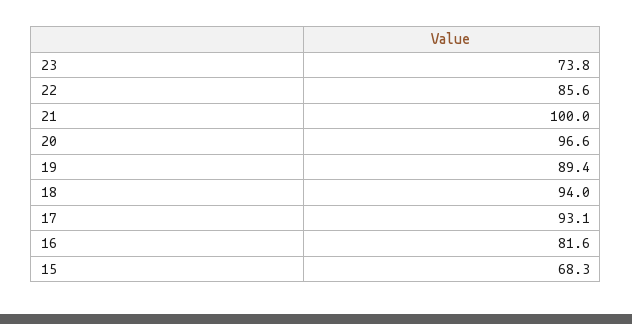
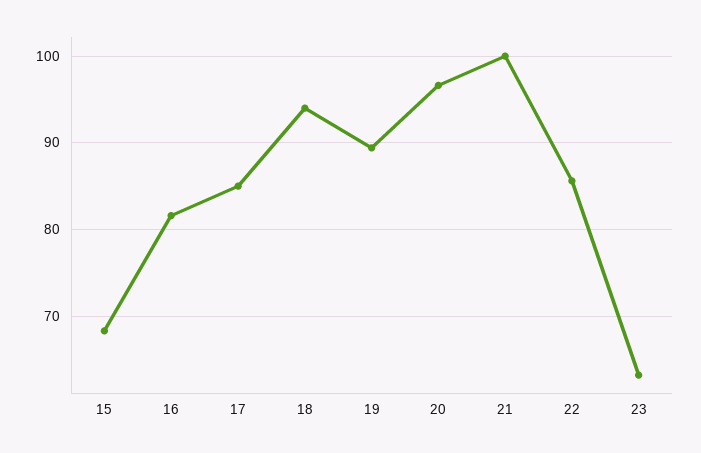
  {
-   "23": 73.8,
+   "23": 63,
    "22": 85.6,
    "21": 100,
    "20": 96.6,
    "19": 89.4,
    "18": 94,
-   "17": 93.1,
+   "17": 85,
    "16": 81.6,
    "15": 68.3
  }

